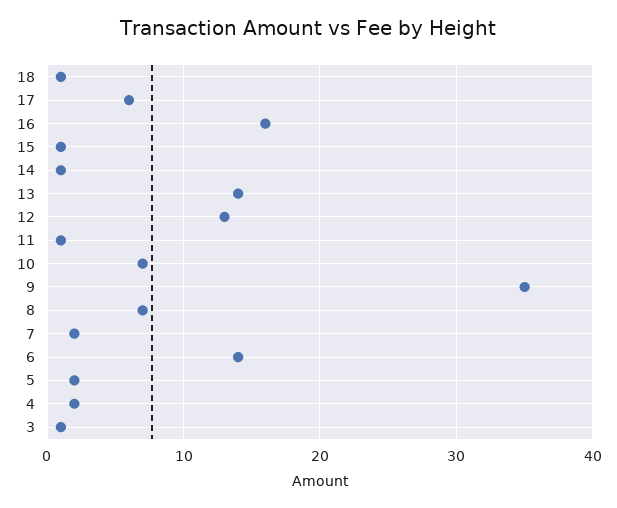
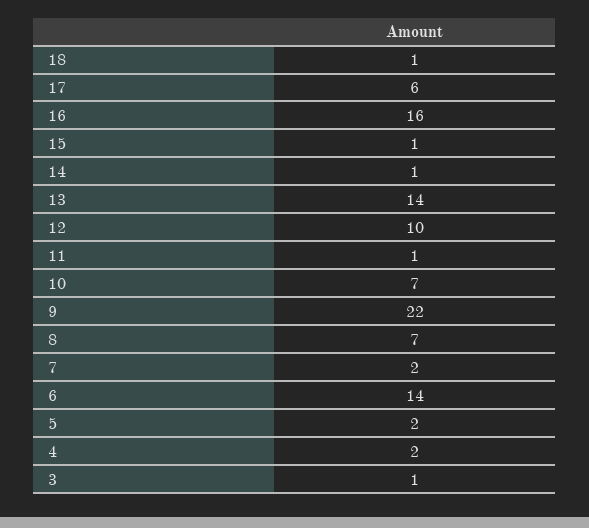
  {
    "18": 1,
    "17": 6,
    "16": 16,
    "15": 1,
    "14": 1,
    "13": 14,
-   "12": 13,
+   "12": 10,
    "11": 1,
    "10": 7,
-   "9": 35,
+   "9": 22,
    "8": 7,
    "7": 2,
    "6": 14,
    "5": 2,
    "4": 2,
    "3": 1
  }

